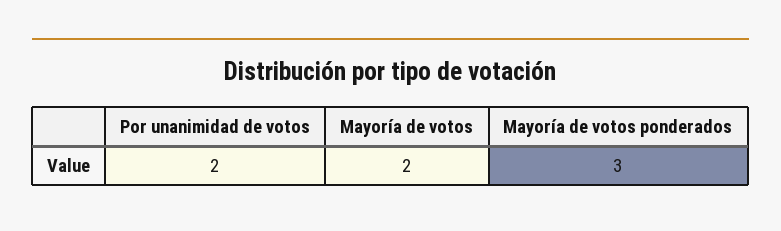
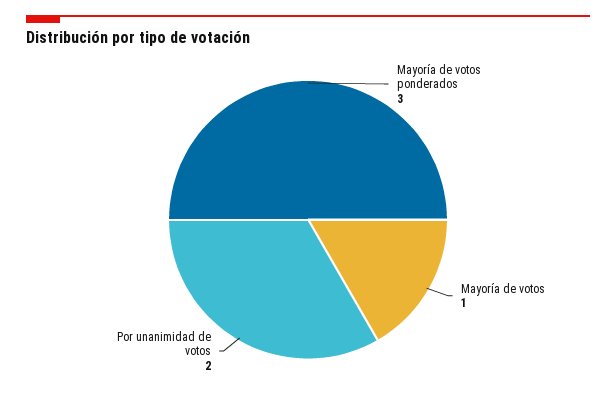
  {
    "Por unanimidad de votos": 2,
-   "Mayoría de votos": 2,
+   "Mayoría de votos": 1,
    "Mayoría de votos ponderados": 3
  }

